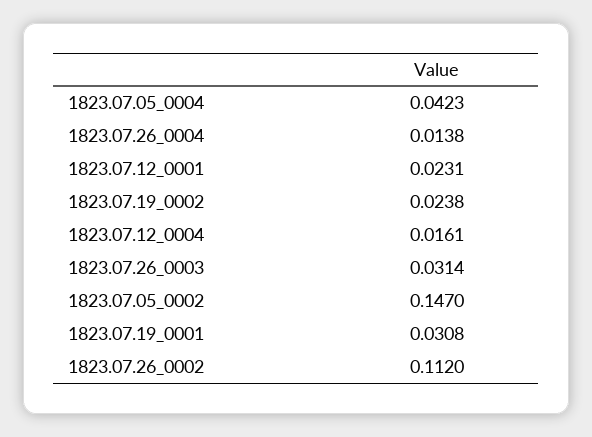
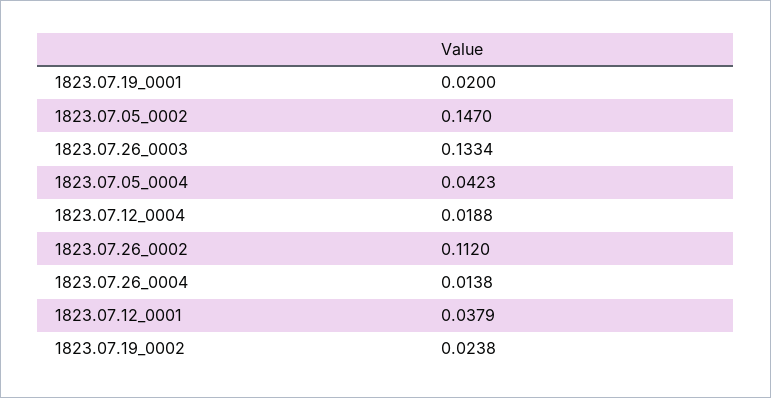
  {
    "1823.07.05_0004": 0.0423,
    "1823.07.26_0004": 0.0138,
-   "1823.07.12_0001": 0.0231,
+   "1823.07.12_0001": 0.0379,
    "1823.07.19_0002": 0.0238,
-   "1823.07.12_0004": 0.0161,
+   "1823.07.12_0004": 0.0188,
-   "1823.07.26_0003": 0.0314,
+   "1823.07.26_0003": 0.1334,
    "1823.07.05_0002": 0.147,
-   "1823.07.19_0001": 0.0308,
+   "1823.07.19_0001": 0.02,
    "1823.07.26_0002": 0.112
  }

